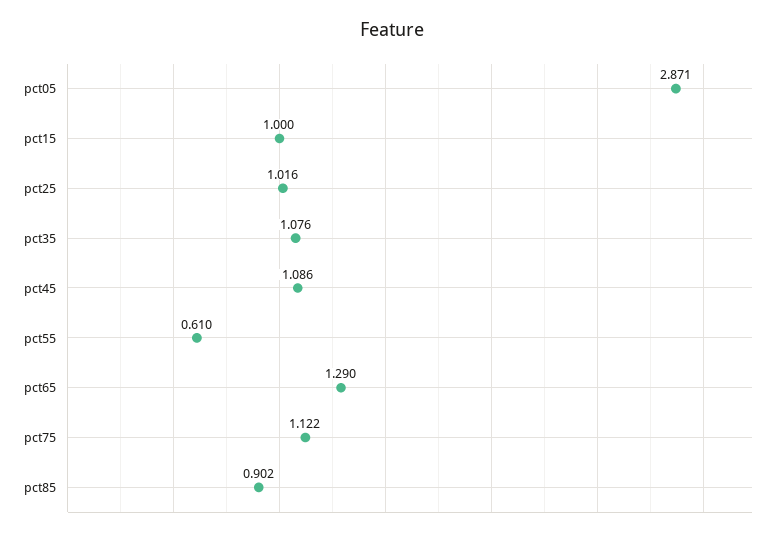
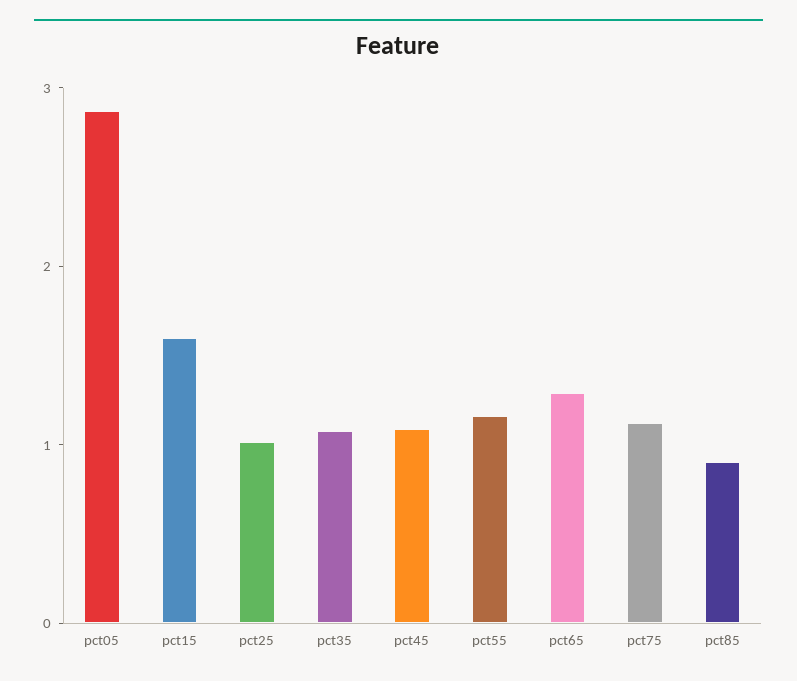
  {
    "pct05": 2.871,
-   "pct15": 1,
+   "pct15": 1.6,
    "pct25": 1.016,
    "pct35": 1.076,
    "pct45": 1.086,
-   "pct55": 0.61,
+   "pct55": 1.2,
    "pct65": 1.29,
    "pct75": 1.122,
    "pct85": 0.902
  }

